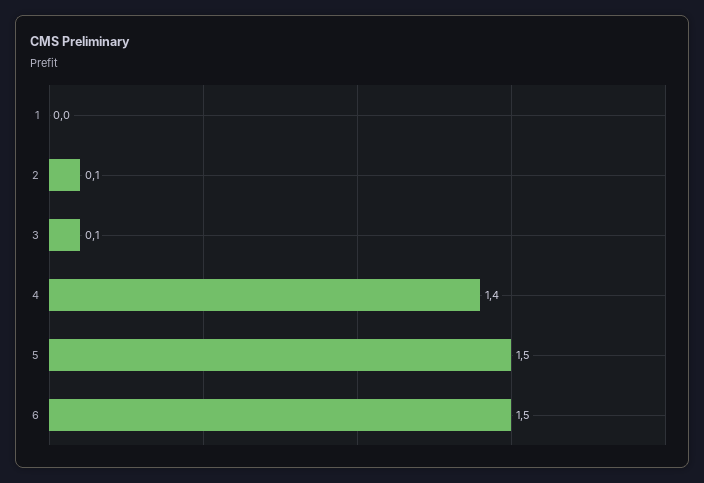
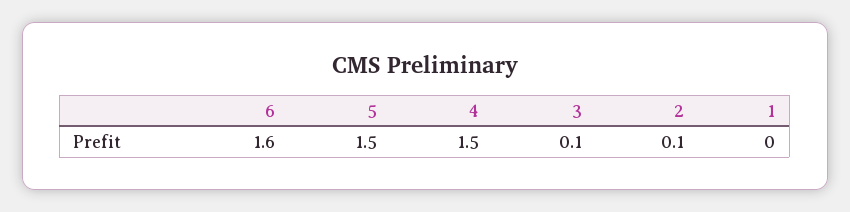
  {
    "1": 0,
    "2": 0.1,
    "3": 0.1,
-   "4": 1.4,
+   "4": 1.5,
    "5": 1.5,
-   "6": 1.5
+   "6": 1.6
  }

